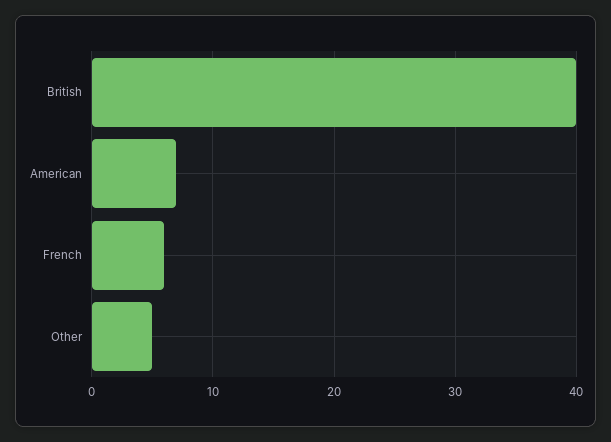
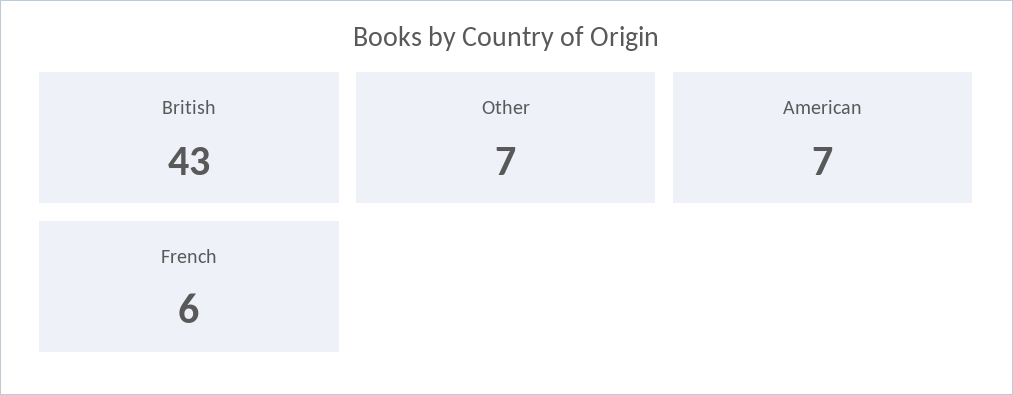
  {
-   "British": 40,
+   "British": 43,
    "American": 7,
    "French": 6,
-   "Other": 5
+   "Other": 7
  }

